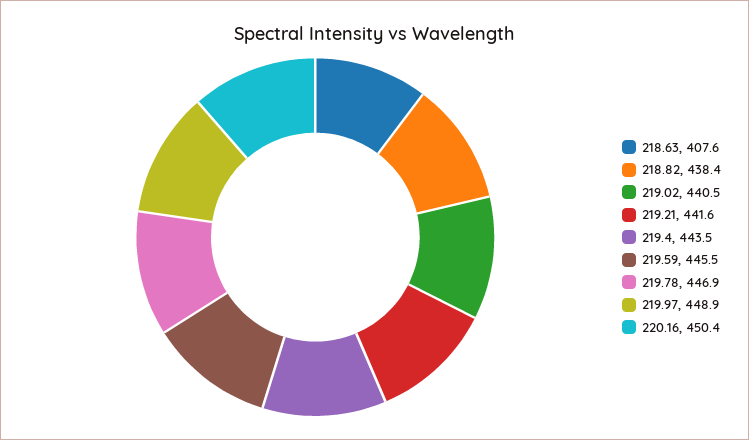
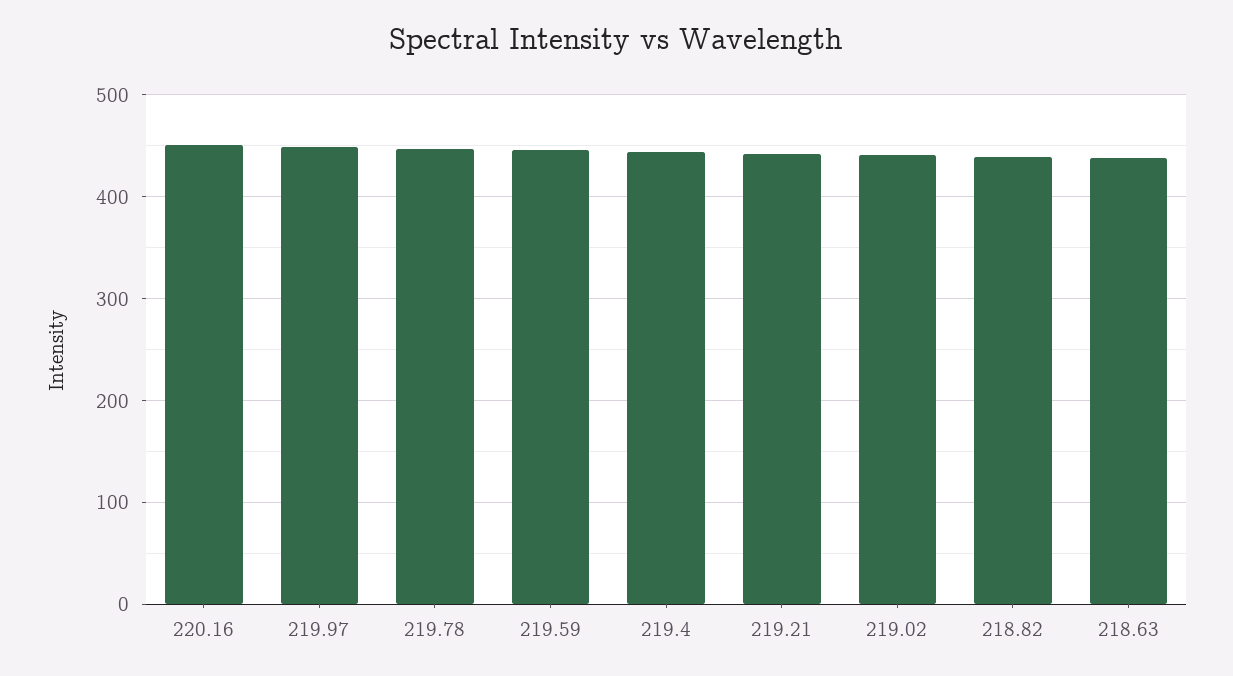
  {
-   "218.63": 407.6,
+   "218.63": 440,
    "218.82": 438.4,
    "219.02": 440.5,
    "219.21": 441.6,
    "219.4": 443.5,
    "219.59": 445.5,
    "219.78": 446.9,
    "219.97": 448.9,
    "220.16": 450.4
  }

